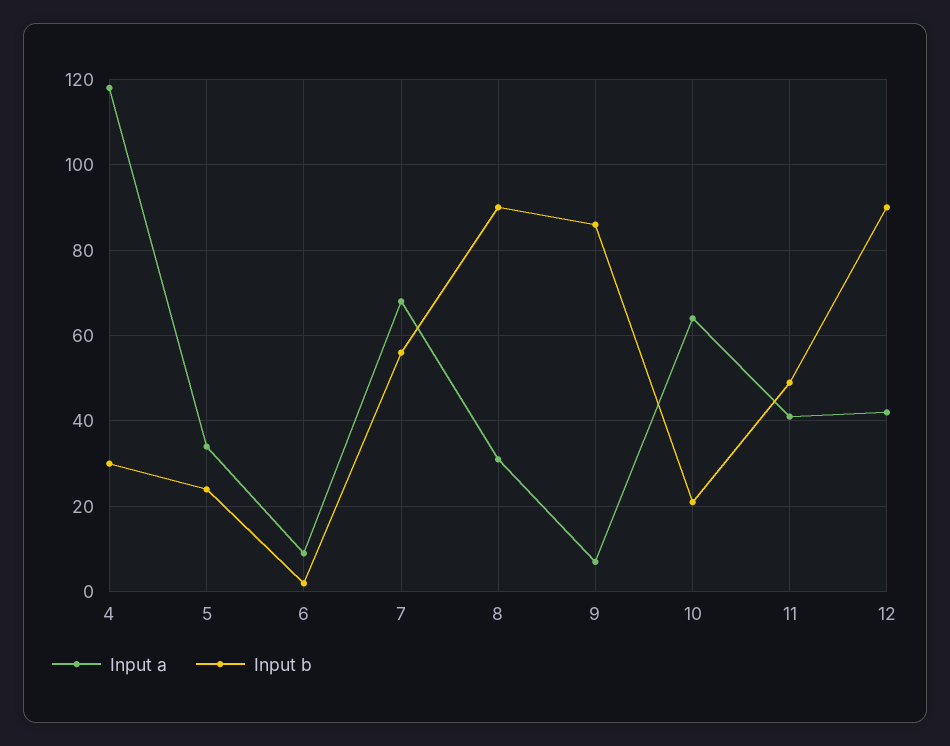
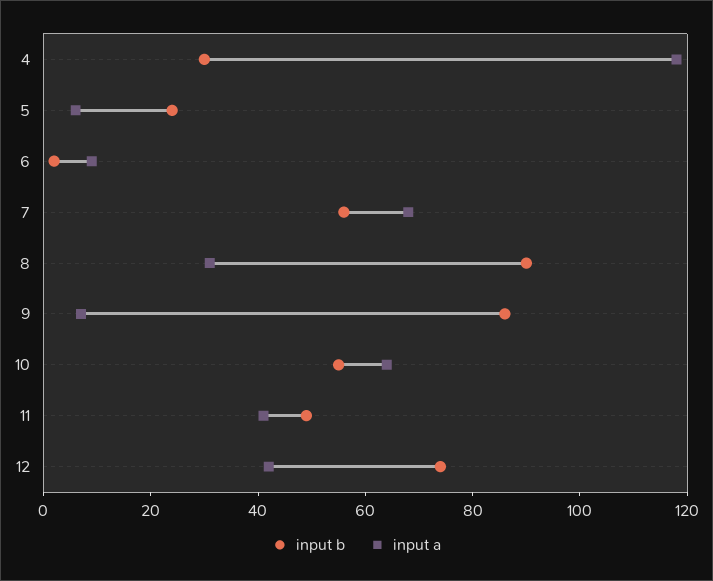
  {
    "Input a": {
      "4": 120,
-     "5": 35,
+     "5": 5,
      "6": 10,
      "7": 70,
      "8": 30,
      "9": 5,
      "10": 65,
      "11": 40,
      "12": 40
    },
    "Input b": {
      "4": 30,
      "5": 25,
      "6": 0,
      "7": 55,
      "8": 90,
      "9": 85,
-     "10": 20,
+     "10": 55,
      "11": 50,
-     "12": 90
+     "12": 75
    }
  }

